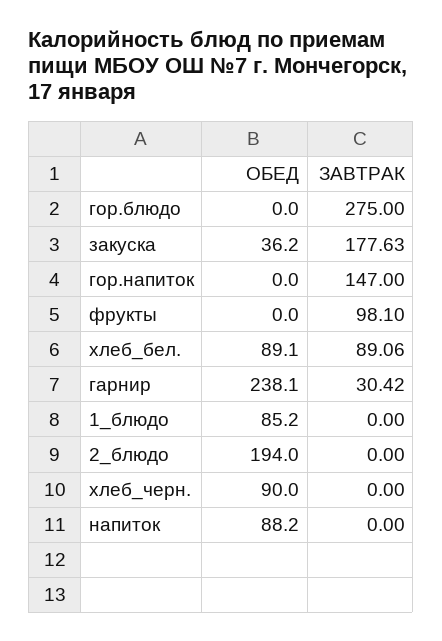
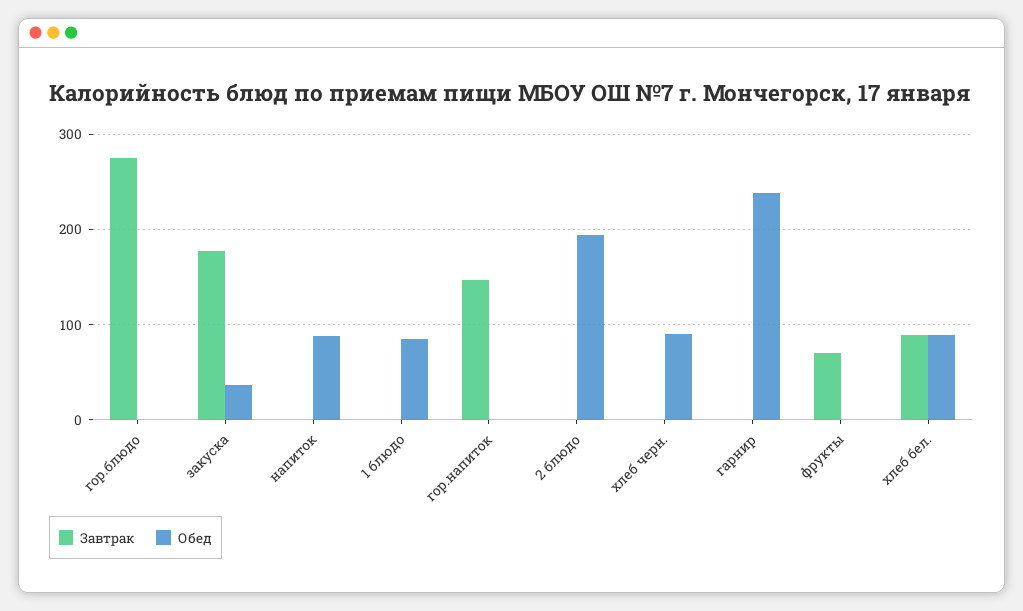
  {
    "ОБЕД": {
      "гор.блюдо": 0,
      "закуска": 36.2,
      "гор.напиток": 0,
      "фрукты": 0,
      "хлеб_бел.": 89.1,
      "гарнир": 238.1,
      "1_блюдо": 85.2,
      "2_блюдо": 194,
      "хлеб_черн.": 90,
      "напиток": 88.2
    },
    "ЗАВТРАК": {
      "гор.блюдо": 275,
      "закуска": 177.63,
      "гор.напиток": 147,
-     "фрукты": 98.1,
+     "фрукты": 70,
      "хлеб_бел.": 89.06,
-     "гарнир": 30.42,
+     "гарнир": 0,
      "1_блюдо": 0,
      "2_блюдо": 0,
      "хлеб_черн.": 0,
      "напиток": 0
    }
  }

